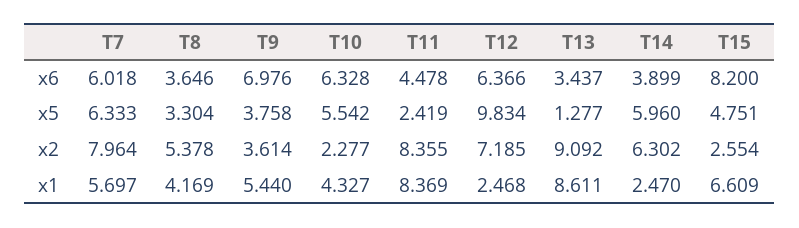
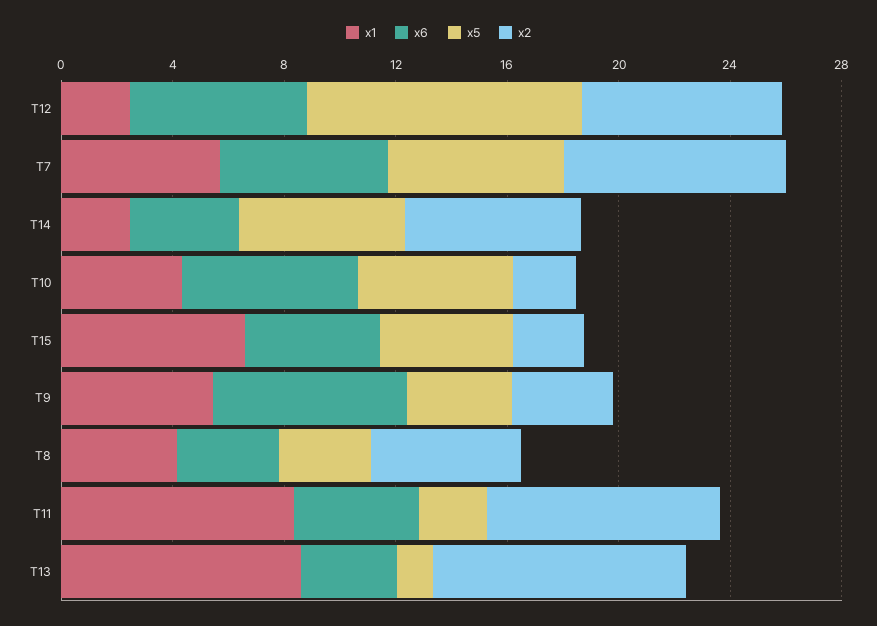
  {
    "x6": {
      "T7": 6.018,
      "T8": 3.646,
      "T9": 6.976,
      "T10": 6.328,
      "T11": 4.478,
      "T12": 6.366,
      "T13": 3.437,
      "T14": 3.899,
-     "T15": 8.2
+     "T15": 5
    },
    "x5": {
      "T7": 6.333,
      "T8": 3.304,
      "T9": 3.758,
      "T10": 5.542,
      "T11": 2.419,
      "T12": 9.834,
      "T13": 1.277,
      "T14": 5.96,
      "T15": 4.751
    },
    "x2": {
      "T7": 7.964,
      "T8": 5.378,
      "T9": 3.614,
      "T10": 2.277,
      "T11": 8.355,
      "T12": 7.185,
      "T13": 9.092,
      "T14": 6.302,
      "T15": 2.554
    },
    "x1": {
      "T7": 5.697,
      "T8": 4.169,
      "T9": 5.44,
      "T10": 4.327,
      "T11": 8.369,
      "T12": 2.468,
      "T13": 8.611,
      "T14": 2.47,
      "T15": 6.609
    }
  }

